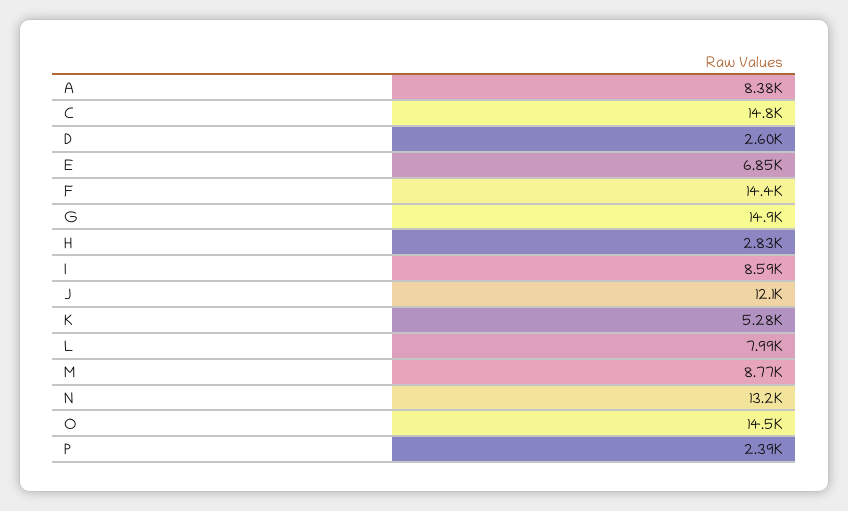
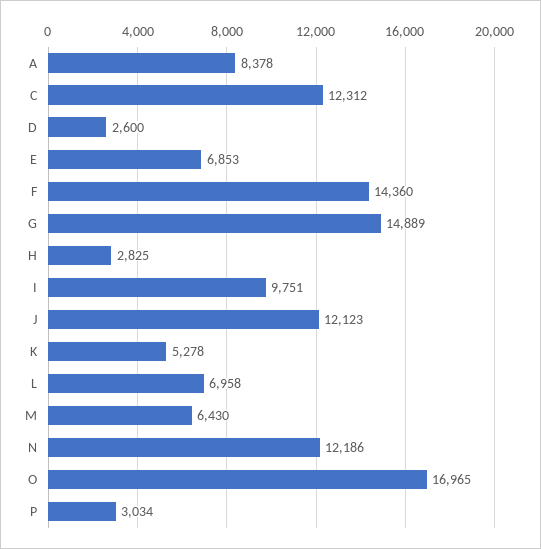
  {
    "A": 8378,
-   "C": 14800,
+   "C": 12312,
    "D": 2600,
    "E": 6853,
    "F": 14360,
    "G": 14889,
    "H": 2825,
-   "I": 8590,
+   "I": 9751,
    "J": 12123,
    "K": 5278,
-   "L": 7990,
+   "L": 6958,
-   "M": 8770,
+   "M": 6430,
-   "N": 13200,
+   "N": 12186,
-   "O": 14500,
+   "O": 16965,
-   "P": 2390
+   "P": 3034
  }

